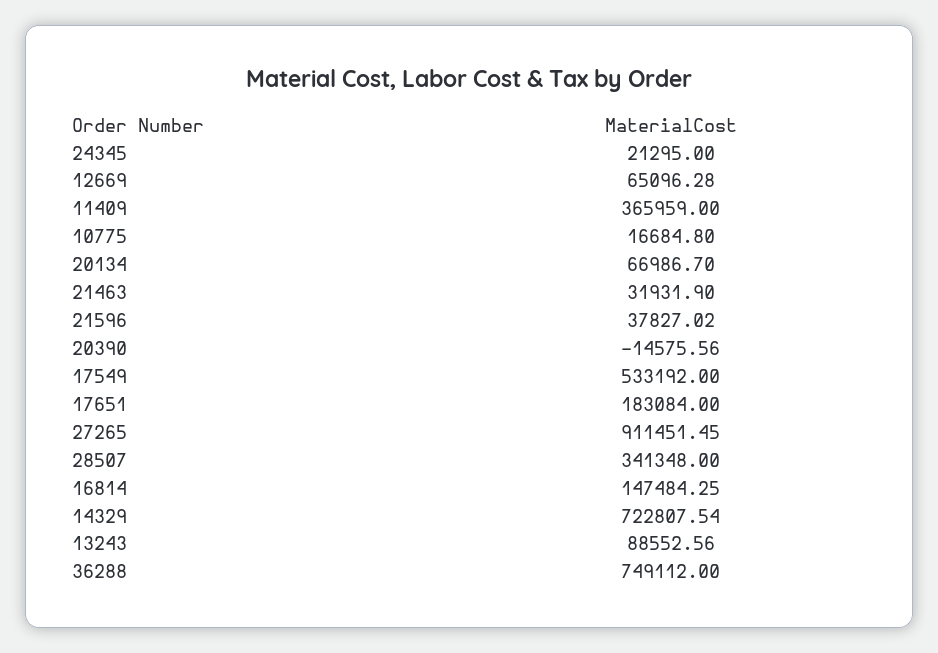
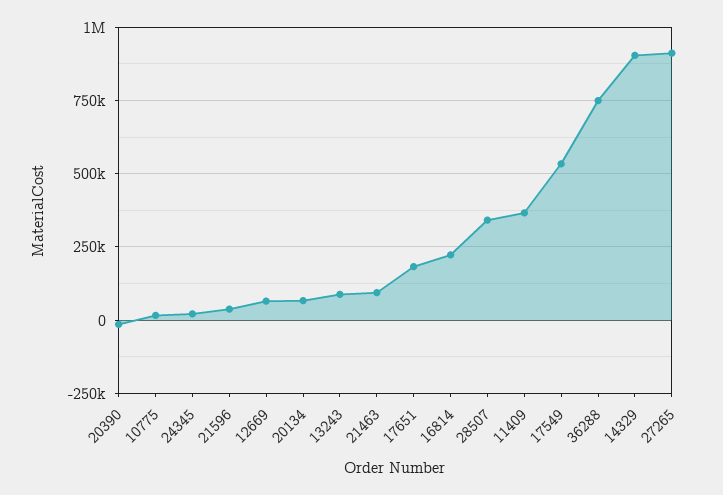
  {
    "24345": 21295,
    "12669": 65096.28,
    "11409": 365959,
    "10775": 16684.8,
    "20134": 66986.7,
-   "21463": 31931.9,
+   "21463": 100000,
    "21596": 37827.02,
    "20390": -14575.56,
    "17549": 533192,
    "17651": 183084,
    "27265": 911451.45,
    "28507": 341348,
-   "16814": 147484.25,
+   "16814": 225000,
-   "14329": 722807.54,
+   "14329": 900000,
    "13243": 88552.56,
    "36288": 749112
  }

